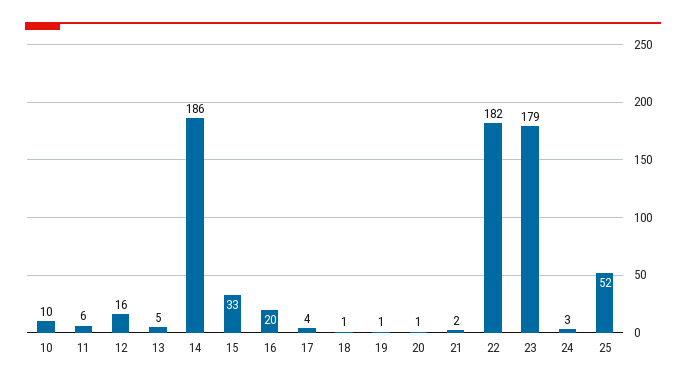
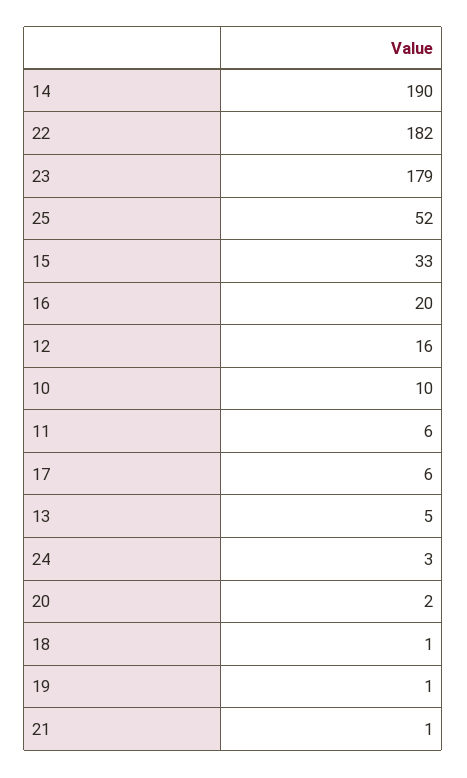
  {
    "10": 10,
    "11": 6,
    "12": 16,
    "13": 5,
-   "14": 186,
+   "14": 190,
    "15": 33,
    "16": 20,
-   "17": 4,
+   "17": 6,
    "18": 1,
    "19": 1,
-   "20": 1,
+   "20": 2,
-   "21": 2,
+   "21": 1,
    "22": 182,
    "23": 179,
    "24": 3,
    "25": 52
  }

